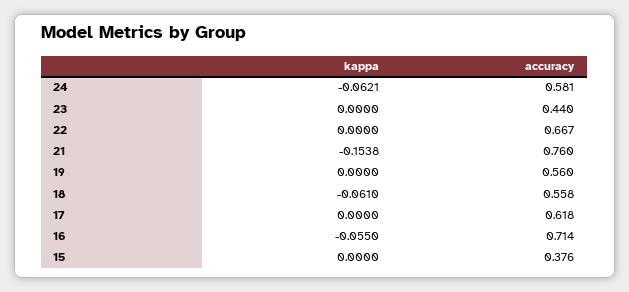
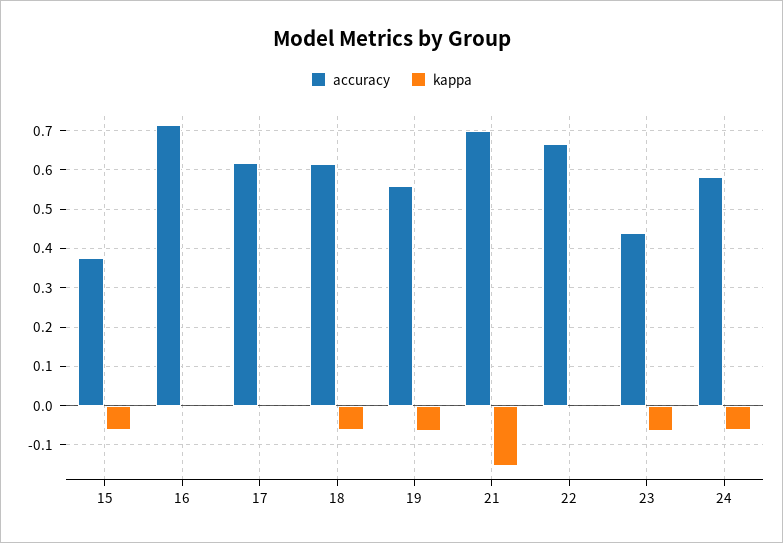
  {
    "kappa": {
      "24": -0.0621,
-     "23": 0,
+     "23": -0.06,
      "22": 0,
      "21": -0.1538,
-     "19": 0,
+     "19": -0.06,
      "18": -0.061,
      "17": 0,
-     "16": -0.055,
+     "16": 0,
-     "15": 0
+     "15": -0.06
    },
    "accuracy": {
      "24": 0.581,
      "23": 0.44,
      "22": 0.667,
-     "21": 0.76,
+     "21": 0.7,
      "19": 0.56,
-     "18": 0.558,
+     "18": 0.62,
      "17": 0.618,
      "16": 0.714,
      "15": 0.376
    }
  }

